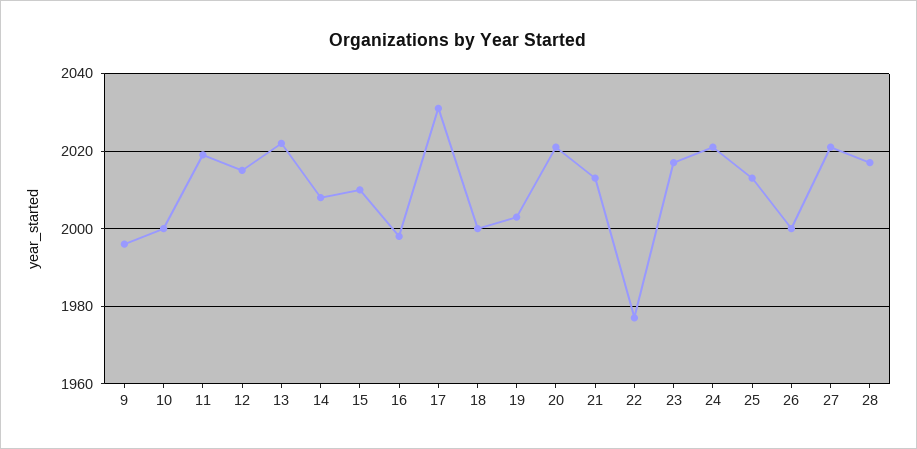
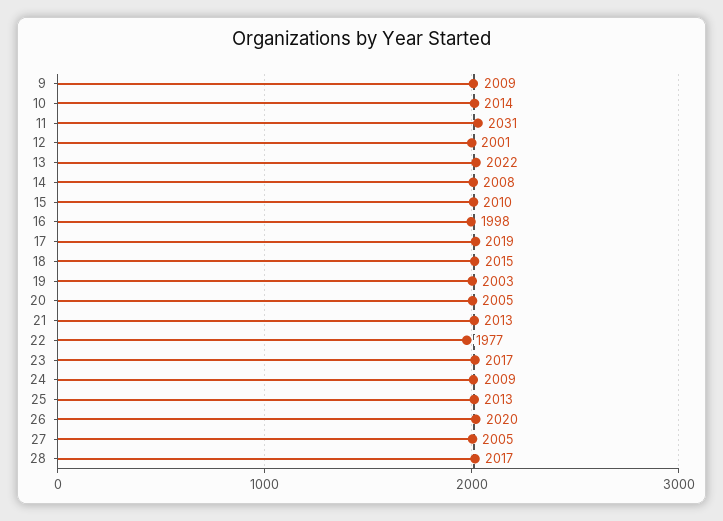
  {
-   "9": 1995,
+   "9": 2009,
-   "10": 2000,
+   "10": 2014,
-   "11": 2020,
+   "11": 2031,
-   "12": 2015,
+   "12": 2001,
    "13": 2022,
    "14": 2008,
    "15": 2010,
    "16": 1998,
-   "17": 2030,
+   "17": 2019,
-   "18": 2000,
+   "18": 2015,
    "19": 2003,
-   "20": 2020,
+   "20": 2005,
    "21": 2013,
    "22": 1977,
    "23": 2017,
-   "24": 2020,
+   "24": 2009,
    "25": 2013,
-   "26": 2000,
+   "26": 2020,
-   "27": 2020,
+   "27": 2005,
    "28": 2017
  }

